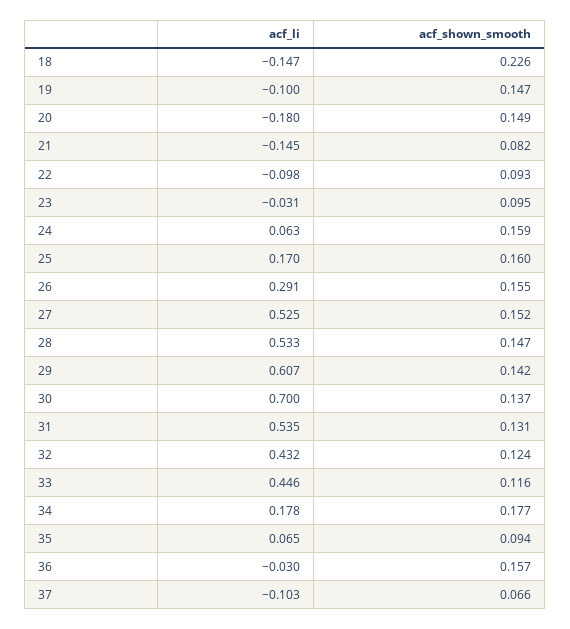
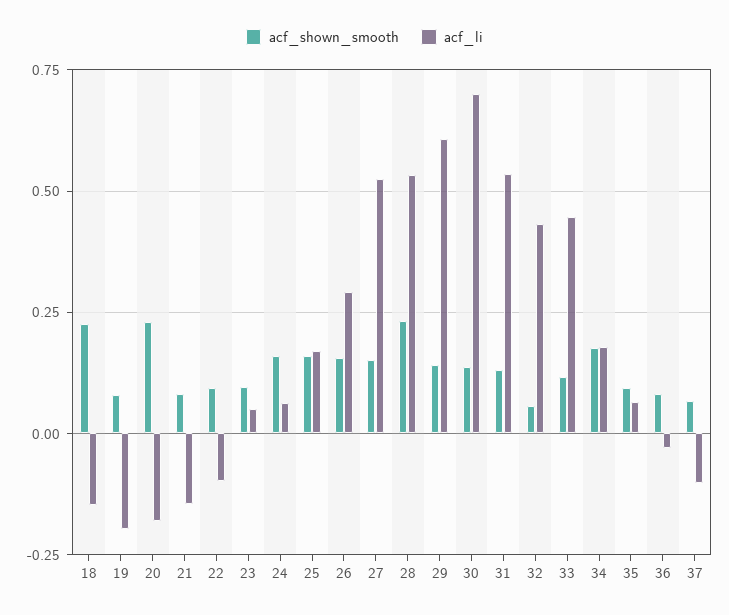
  {
    "acf_li": {
      "18": -0.147,
-     "19": -0.1,
+     "19": -0.2,
      "20": -0.18,
      "21": -0.145,
      "22": -0.098,
-     "23": -0.031,
+     "23": 0.05,
      "24": 0.063,
      "25": 0.17,
      "26": 0.291,
      "27": 0.525,
      "28": 0.533,
      "29": 0.607,
      "30": 0.7,
      "31": 0.535,
      "32": 0.432,
      "33": 0.446,
      "34": 0.178,
      "35": 0.065,
      "36": -0.03,
      "37": -0.103
    },
    "acf_shown_smooth": {
      "18": 0.226,
-     "19": 0.147,
+     "19": 0.075,
-     "20": 0.149,
+     "20": 0.225,
      "21": 0.082,
      "22": 0.093,
      "23": 0.095,
      "24": 0.159,
      "25": 0.16,
      "26": 0.155,
      "27": 0.152,
-     "28": 0.147,
+     "28": 0.225,
      "29": 0.142,
      "30": 0.137,
      "31": 0.131,
-     "32": 0.124,
+     "32": 0.05,
      "33": 0.116,
      "34": 0.177,
      "35": 0.094,
-     "36": 0.157,
+     "36": 0.075,
      "37": 0.066
    }
  }

